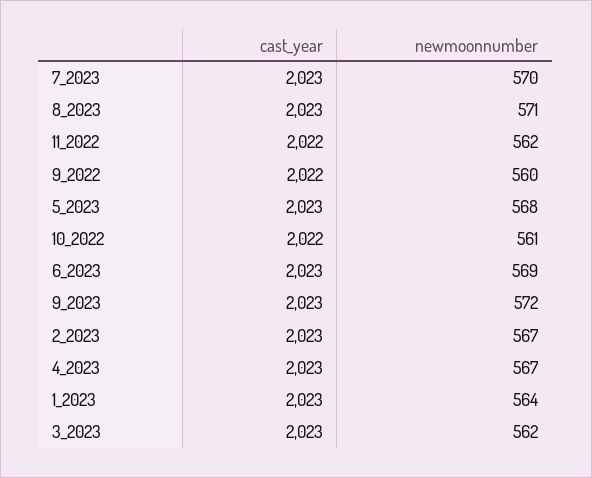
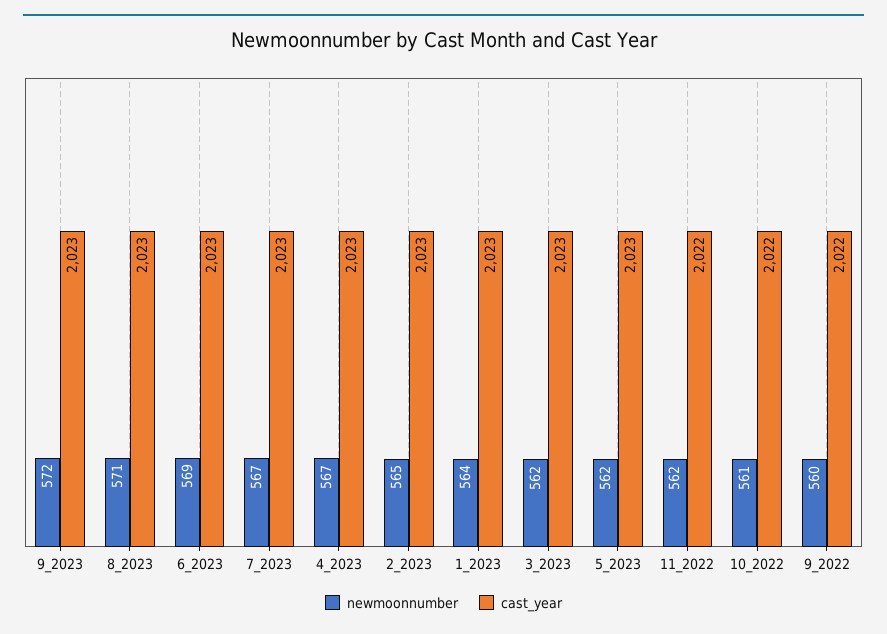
  {
    "cast_year": {
      "7_2023": 2023,
      "8_2023": 2023,
      "11_2022": 2022,
      "9_2022": 2022,
      "5_2023": 2023,
      "10_2022": 2022,
      "6_2023": 2023,
      "9_2023": 2023,
      "2_2023": 2023,
      "4_2023": 2023,
      "1_2023": 2023,
      "3_2023": 2023
    },
    "newmoonnumber": {
-     "7_2023": 570,
+     "7_2023": 567,
      "8_2023": 571,
      "11_2022": 562,
      "9_2022": 560,
-     "5_2023": 568,
+     "5_2023": 562,
      "10_2022": 561,
      "6_2023": 569,
      "9_2023": 572,
-     "2_2023": 567,
+     "2_2023": 565,
      "4_2023": 567,
      "1_2023": 564,
      "3_2023": 562
    }
  }

